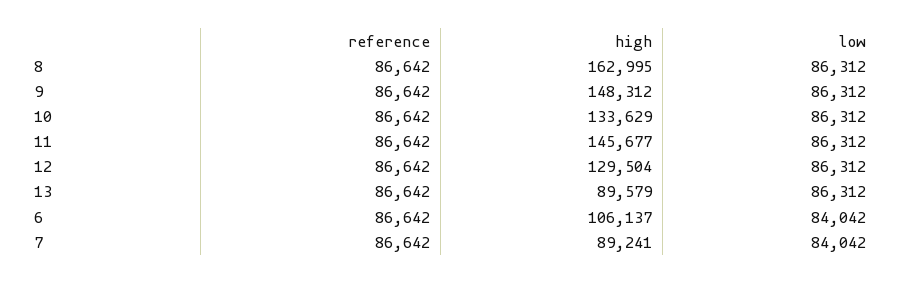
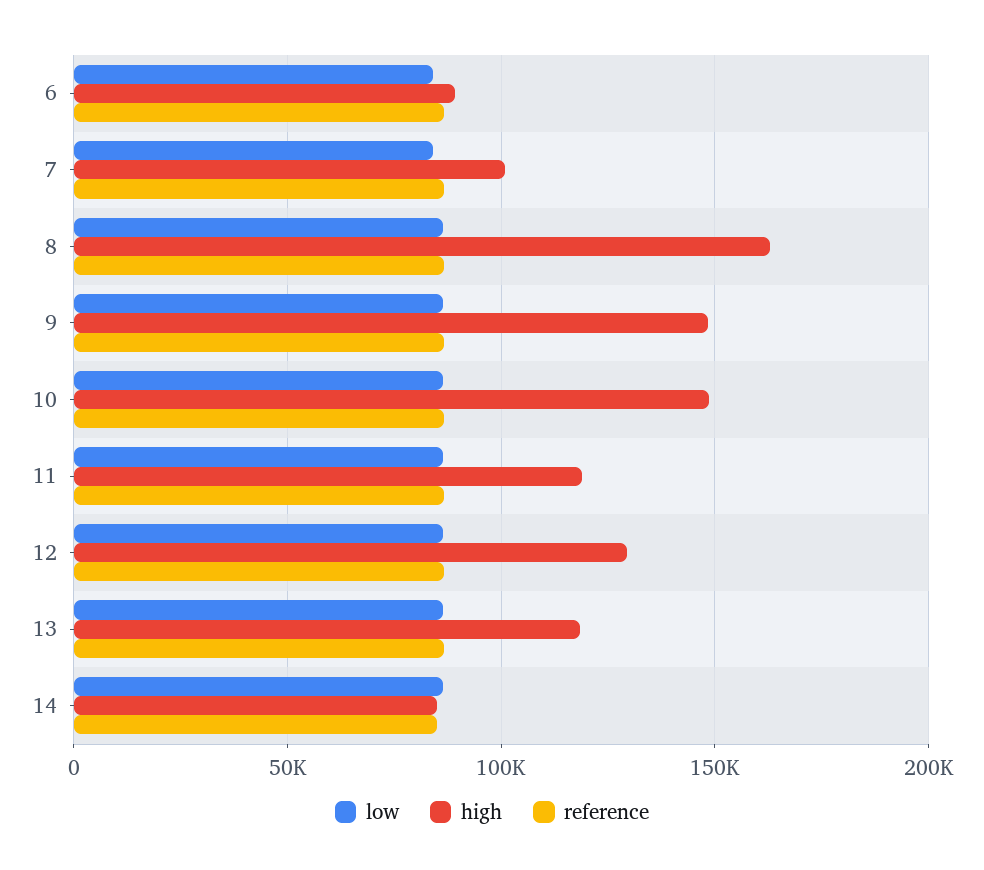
  {
    "reference": {
      "8": 86642,
      "9": 86642,
      "10": 86642,
      "11": 86642,
      "12": 86642,
      "13": 86642,
      "6": 86642,
-     "7": 86642
+     "7": 86642,
+     "14": 85000
    },
    "high": {
      "8": 162995,
      "9": 148312,
-     "10": 133629,
+     "10": 150000,
-     "11": 145677,
+     "11": 120000,
      "12": 129504,
-     "13": 89579,
+     "13": 120000,
-     "6": 106137,
+     "6": 90000,
-     "7": 89241
+     "7": 100000,
+     "14": 85000
    },
    "low": {
      "8": 86312,
      "9": 86312,
      "10": 86312,
      "11": 86312,
      "12": 86312,
      "13": 86312,
      "6": 84042,
-     "7": 84042
+     "7": 84042,
+     "14": 85000
    }
  }

